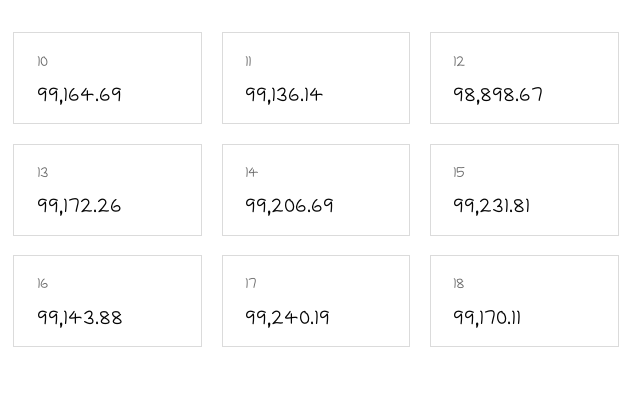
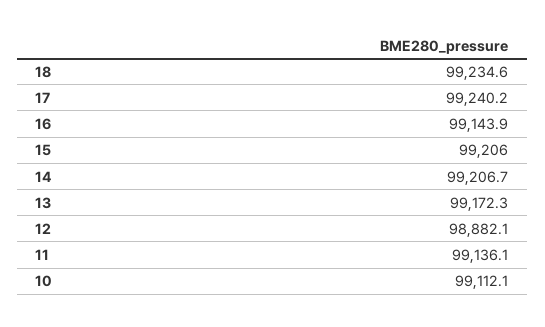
  {
-   "10": 99164.69,
+   "10": 99112.1,
    "11": 99136.14,
-   "12": 98898.67,
+   "12": 98882.1,
    "13": 99172.26,
    "14": 99206.69,
-   "15": 99231.81,
+   "15": 99206,
    "16": 99143.88,
    "17": 99240.19,
-   "18": 99170.11
+   "18": 99234.6
  }

